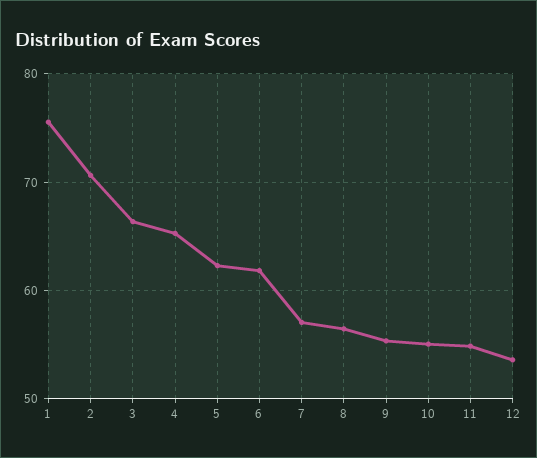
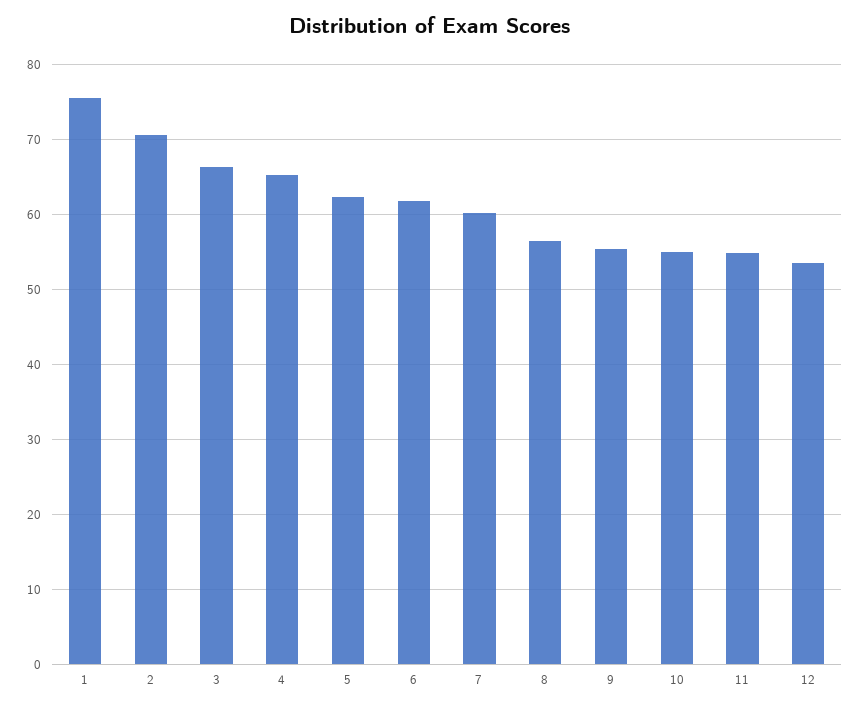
  {
    "1": 76,
    "2": 71,
    "3": 66,
    "4": 65,
    "5": 62,
    "6": 62,
-   "7": 57,
+   "7": 60,
    "8": 56,
    "9": 55,
    "10": 55,
    "11": 55,
    "12": 54
  }

